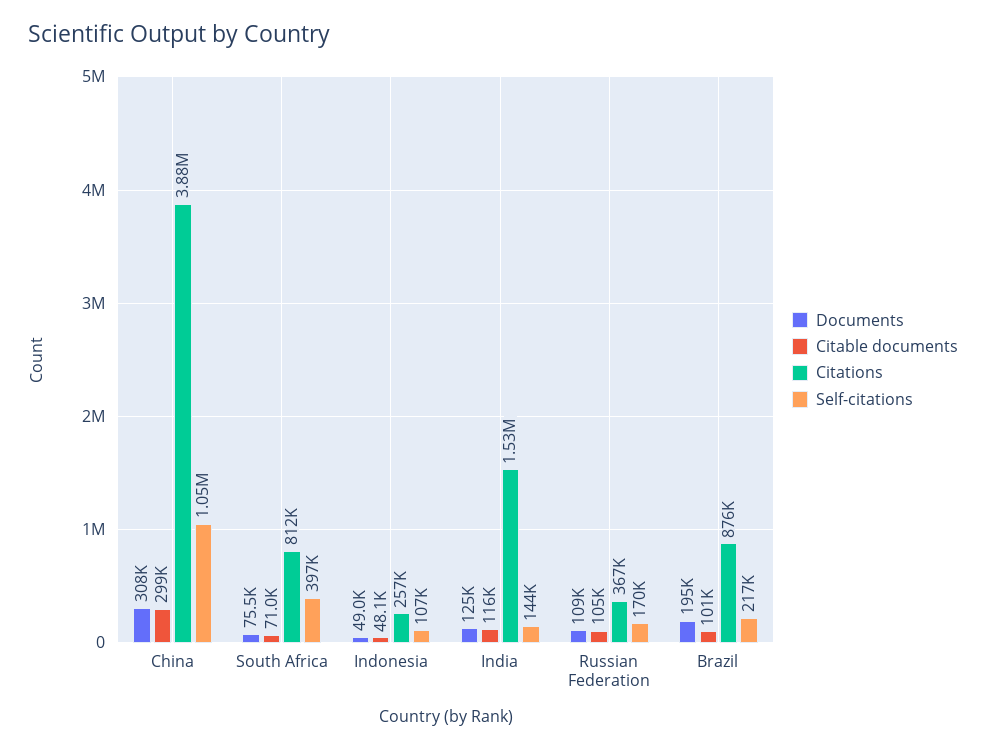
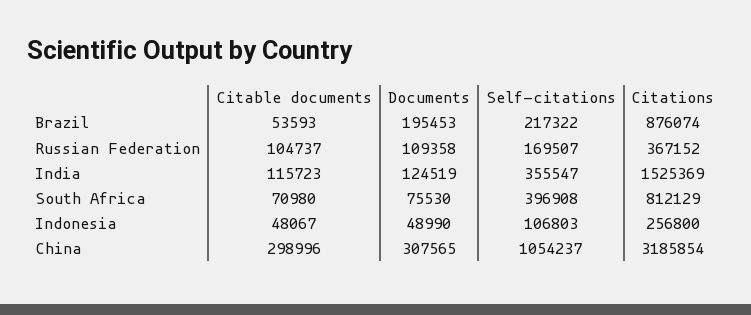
  {
    "Documents": {
      "China": 307565,
      "South Africa": 75530,
      "Indonesia": 48990,
      "India": 124519,
      "Russian Federation": 109358,
      "Brazil": 195453
    },
    "Citable documents": {
      "China": 298996,
      "South Africa": 70980,
      "Indonesia": 48067,
      "India": 115723,
      "Russian Federation": 104737,
-     "Brazil": 101000
+     "Brazil": 53593
    },
    "Citations": {
-     "China": 3880000,
+     "China": 3185854,
      "South Africa": 812129,
      "Indonesia": 256800,
      "India": 1525369,
      "Russian Federation": 367152,
      "Brazil": 876074
    },
    "Self-citations": {
      "China": 1054237,
      "South Africa": 396908,
      "Indonesia": 106803,
-     "India": 144000,
+     "India": 355547,
      "Russian Federation": 169507,
      "Brazil": 217322
    }
  }

